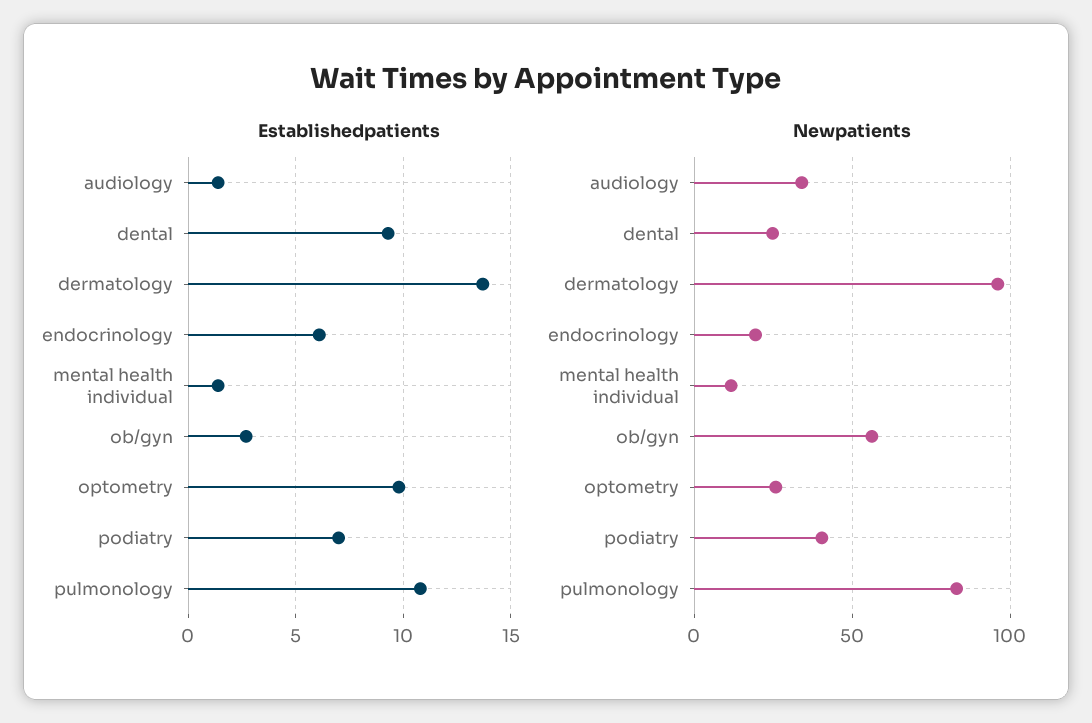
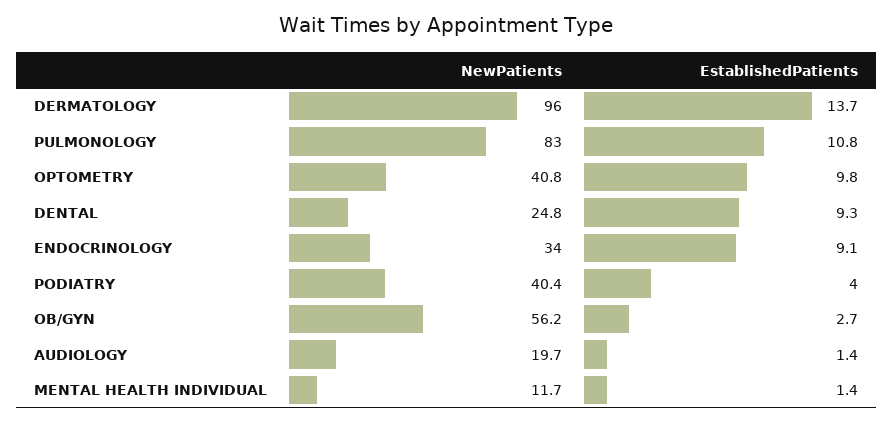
  {
    "Establishedpatients": {
      "audiology": 1.4,
      "dental": 9.3,
      "dermatology": 13.7,
-     "endocrinology": 6,
+     "endocrinology": 9.1,
      "mental health individual": 1.4,
      "ob/gyn": 2.7,
      "optometry": 9.8,
-     "podiatry": 7,
+     "podiatry": 4,
      "pulmonology": 10.8
    },
    "Newpatients": {
-     "audiology": 35,
+     "audiology": 19.7,
      "dental": 24.8,
      "dermatology": 96,
-     "endocrinology": 20,
+     "endocrinology": 34,
      "mental health individual": 11.7,
      "ob/gyn": 56.2,
-     "optometry": 25,
+     "optometry": 40.8,
      "podiatry": 40.4,
      "pulmonology": 83
    }
  }

